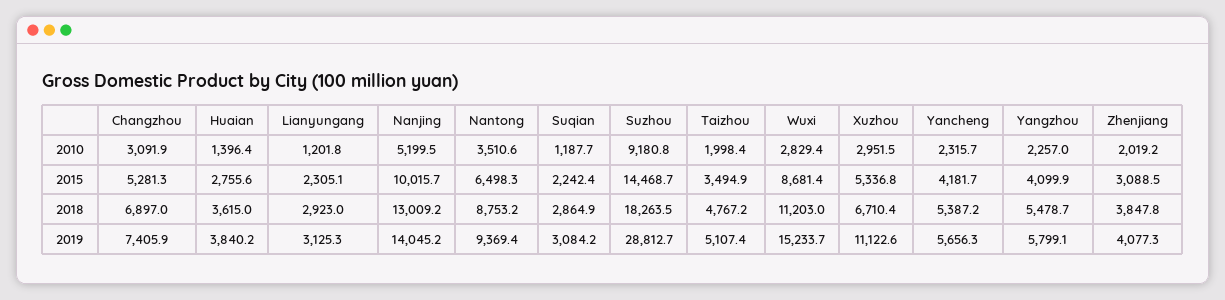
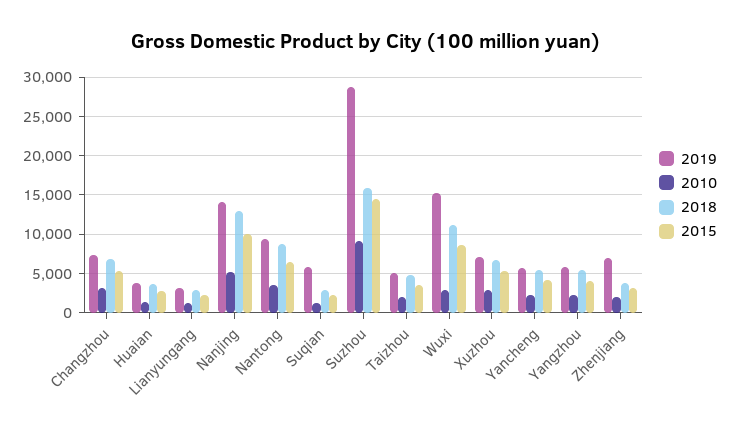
  {
    "2010": {
      "Changzhou": 3091.9,
      "Huaian": 1396.4,
      "Lianyungang": 1201.8,
      "Nanjing": 5199.5,
      "Nantong": 3510.6,
      "Suqian": 1187.7,
      "Suzhou": 9180.8,
      "Taizhou": 1998.4,
      "Wuxi": 2829.4,
      "Xuzhou": 2951.5,
      "Yancheng": 2315.7,
      "Yangzhou": 2257,
      "Zhenjiang": 2019.2
    },
    "2015": {
      "Changzhou": 5281.3,
      "Huaian": 2755.6,
      "Lianyungang": 2305.1,
      "Nanjing": 10015.7,
      "Nantong": 6498.3,
      "Suqian": 2242.4,
      "Suzhou": 14468.7,
      "Taizhou": 3494.9,
      "Wuxi": 8681.4,
      "Xuzhou": 5336.8,
      "Yancheng": 4181.7,
      "Yangzhou": 4099.9,
      "Zhenjiang": 3088.5
    },
    "2018": {
      "Changzhou": 6897,
      "Huaian": 3615,
      "Lianyungang": 2923,
      "Nanjing": 13009.2,
      "Nantong": 8753.2,
      "Suqian": 2864.9,
-     "Suzhou": 18263.5,
+     "Suzhou": 16000,
      "Taizhou": 4767.2,
      "Wuxi": 11203,
      "Xuzhou": 6710.4,
      "Yancheng": 5387.2,
      "Yangzhou": 5478.7,
      "Zhenjiang": 3847.8
    },
    "2019": {
      "Changzhou": 7405.9,
      "Huaian": 3840.2,
      "Lianyungang": 3125.3,
      "Nanjing": 14045.2,
      "Nantong": 9369.4,
-     "Suqian": 3084.2,
+     "Suqian": 6000,
      "Suzhou": 28812.7,
      "Taizhou": 5107.4,
      "Wuxi": 15233.7,
-     "Xuzhou": 11122.6,
+     "Xuzhou": 7000,
      "Yancheng": 5656.3,
      "Yangzhou": 5799.1,
-     "Zhenjiang": 4077.3
+     "Zhenjiang": 7000
    }
  }

